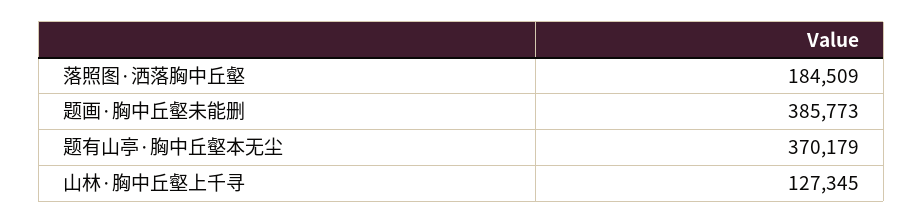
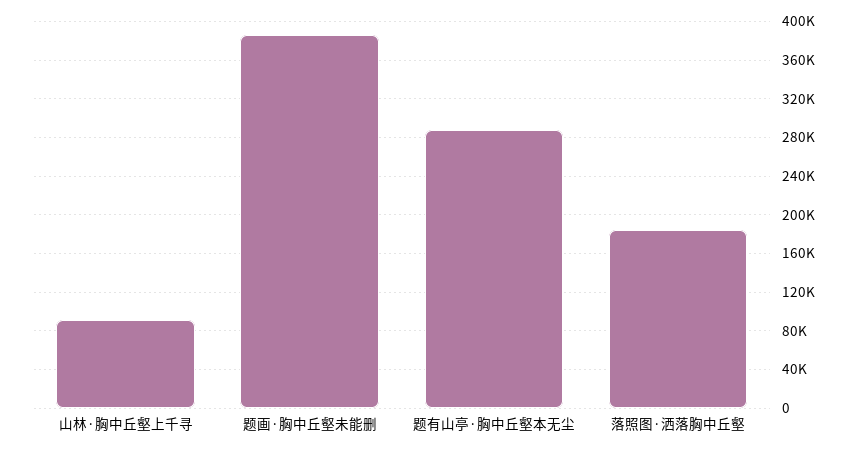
  {
    "落照图·洒落胸中丘壑": 184509,
    "题画·胸中丘壑未能删": 385773,
-   "题有山亭·胸中丘壑本无尘": 370179,
+   "题有山亭·胸中丘壑本无尘": 290000,
-   "山林·胸中丘壑上千寻": 127345
+   "山林·胸中丘壑上千寻": 90000
  }

